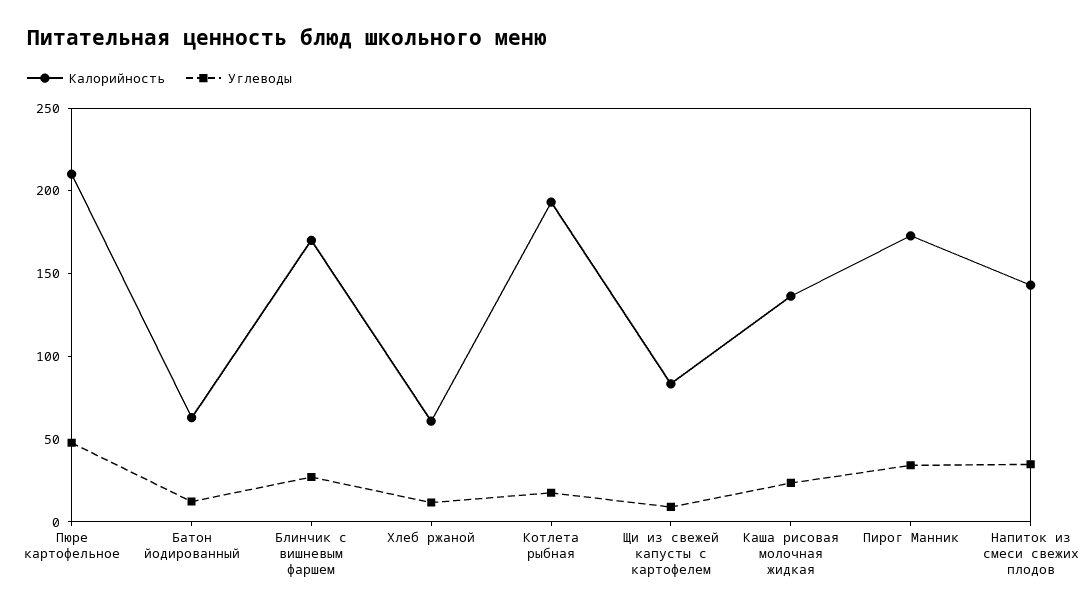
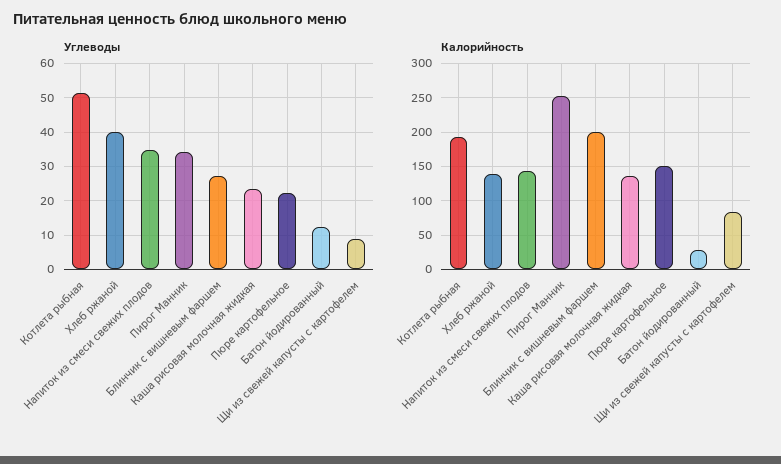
  {
    "Калорийность": {
-     "Пюре картофельное": 210,
+     "Пюре картофельное": 150,
-     "Батон йодированный": 60,
+     "Батон йодированный": 30,
-     "Блинчик с вишневым фаршем": 170,
+     "Блинчик с вишневым фаршем": 200,
-     "Хлеб ржаной": 60,
+     "Хлеб ржаной": 140,
      "Котлета рыбная": 190,
      "Щи из свежей капусты с картофелем": 80,
      "Каша рисовая молочная жидкая": 140,
-     "Пирог Манник": 170,
+     "Пирог Манник": 250,
      "Напиток из смеси свежих плодов": 140
    },
    "Углеводы": {
-     "Пюре картофельное": 50,
+     "Пюре картофельное": 22,
      "Батон йодированный": 12,
      "Блинчик с вишневым фаршем": 28,
-     "Хлеб ржаной": 10,
+     "Хлеб ржаной": 40,
-     "Котлета рыбная": 20,
+     "Котлета рыбная": 52,
      "Щи из свежей капусты с картофелем": 10,
      "Каша рисовая молочная жидкая": 24,
      "Пирог Манник": 34,
      "Напиток из смеси свежих плодов": 34
    }
  }

